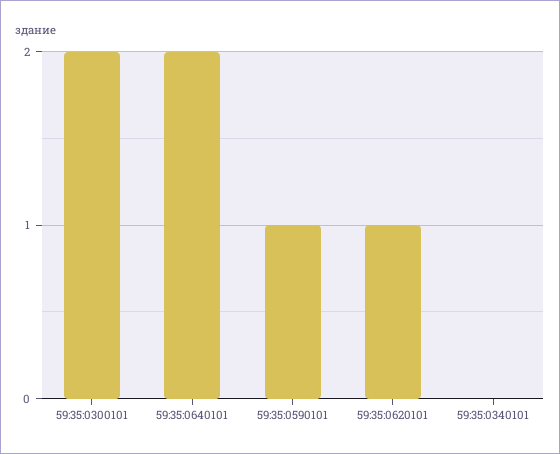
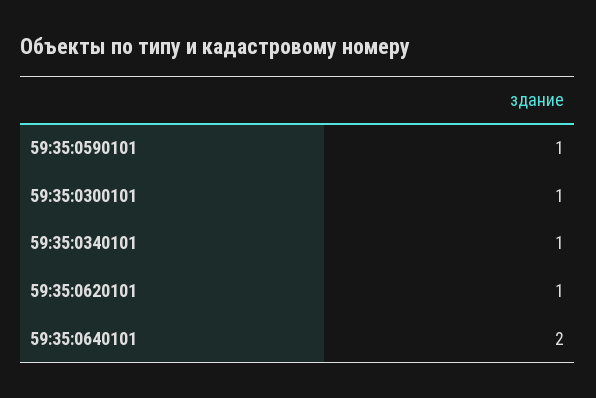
  {
-   "59:35:0300101": 2,
+   "59:35:0300101": 1,
    "59:35:0640101": 2,
    "59:35:0590101": 1,
    "59:35:0620101": 1,
-   "59:35:0340101": 0
+   "59:35:0340101": 1
  }

